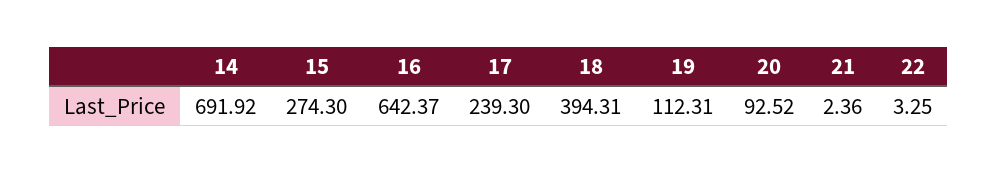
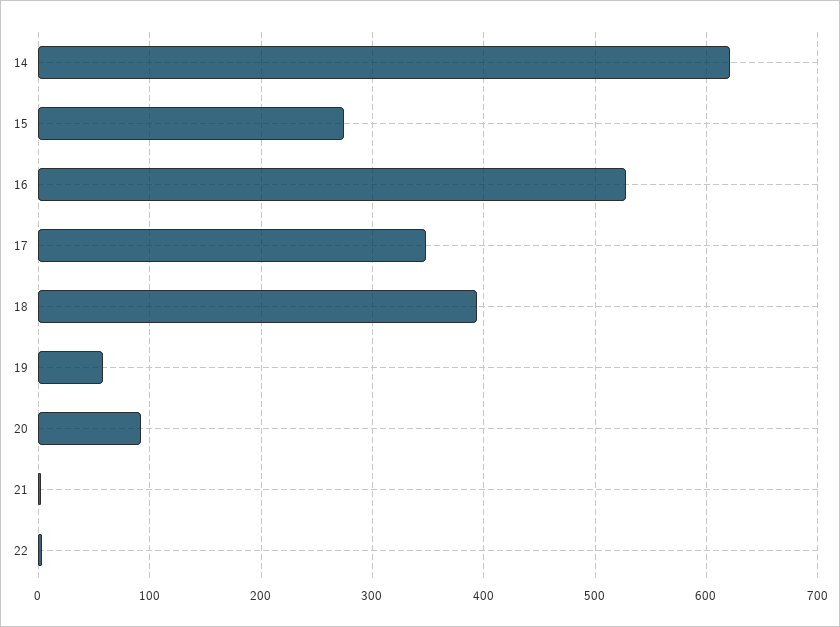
  {
-   "14": 691.92,
+   "14": 620,
    "15": 274.3,
-   "16": 642.37,
+   "16": 530,
-   "17": 239.3,
+   "17": 350,
    "18": 394.31,
-   "19": 112.31,
+   "19": 60,
    "20": 92.52,
    "21": 2.36,
    "22": 3.25
  }

